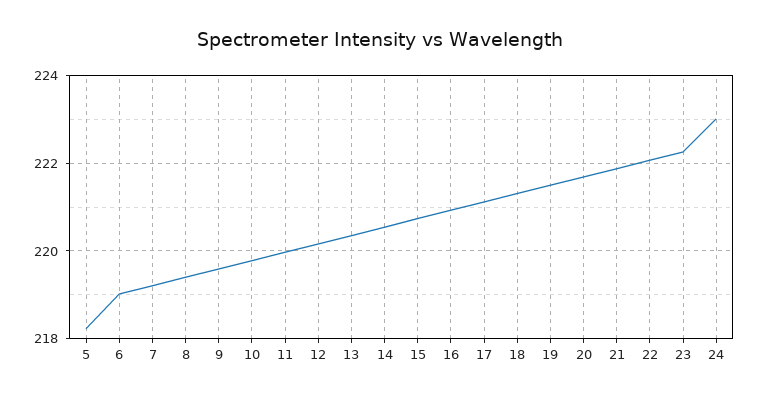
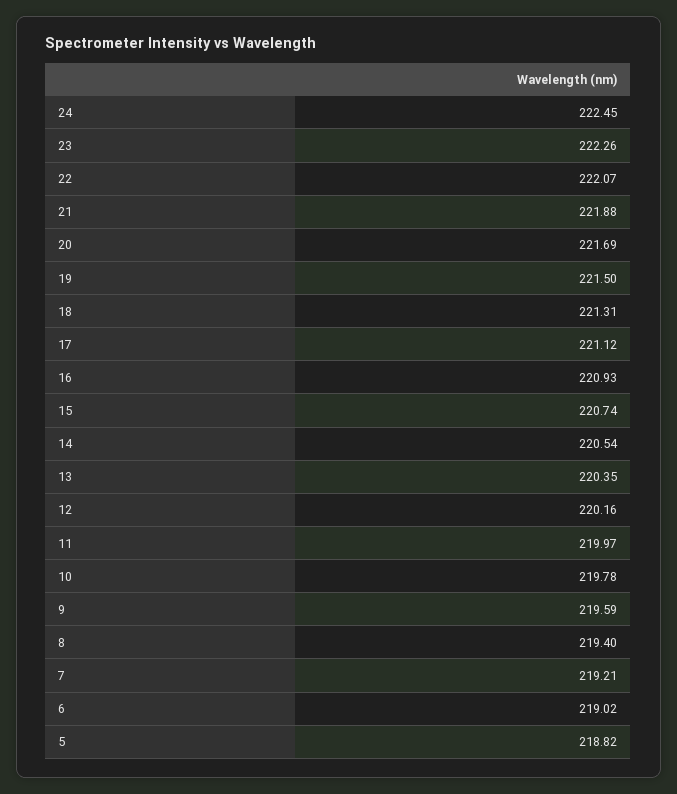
  {
-   "5": 218.2,
+   "5": 218.82,
    "6": 219.02,
    "7": 219.21,
    "8": 219.4,
    "9": 219.59,
    "10": 219.78,
    "11": 219.97,
    "12": 220.16,
    "13": 220.35,
    "14": 220.54,
    "15": 220.74,
    "16": 220.93,
    "17": 221.12,
    "18": 221.31,
    "19": 221.5,
    "20": 221.69,
    "21": 221.88,
    "22": 222.07,
    "23": 222.26,
-   "24": 223
+   "24": 222.45
  }

